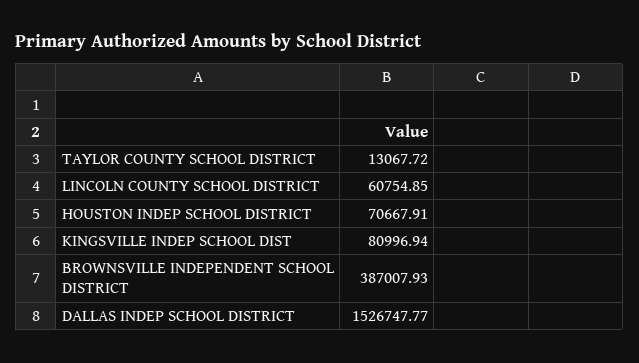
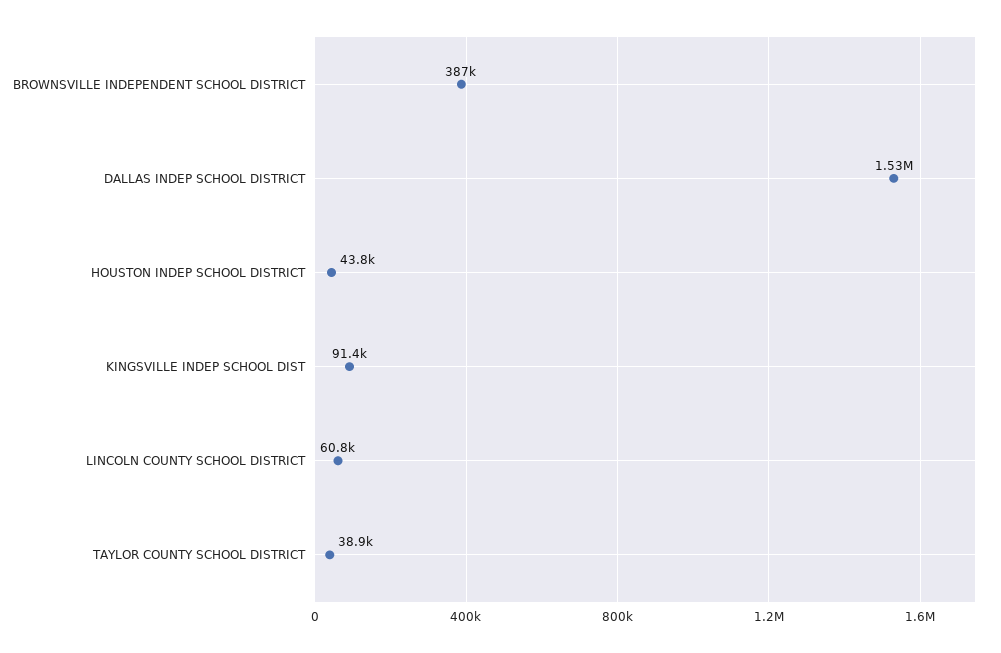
  {
-   "TAYLOR COUNTY SCHOOL DISTRICT": 13067.72,
+   "TAYLOR COUNTY SCHOOL DISTRICT": 38900,
    "LINCOLN COUNTY SCHOOL DISTRICT": 60754.85,
-   "HOUSTON INDEP SCHOOL DISTRICT": 70667.91,
+   "HOUSTON INDEP SCHOOL DISTRICT": 43800,
-   "KINGSVILLE INDEP SCHOOL DIST": 80996.94,
+   "KINGSVILLE INDEP SCHOOL DIST": 91400,
    "BROWNSVILLE INDEPENDENT SCHOOL DISTRICT": 387007.93,
    "DALLAS INDEP SCHOOL DISTRICT": 1526747.77
  }

